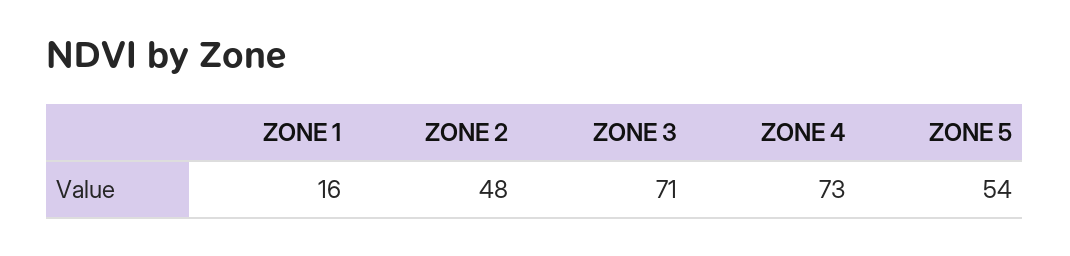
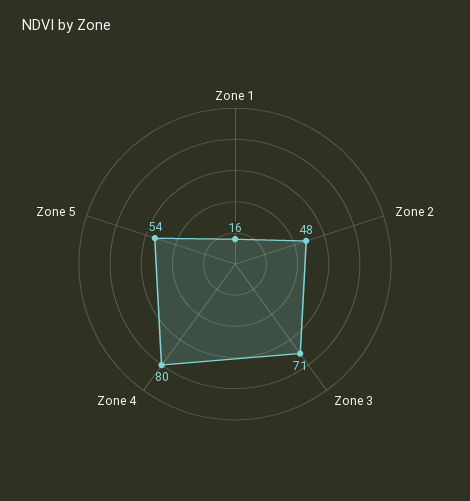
  {
    "ZONE 1": 16,
    "ZONE 2": 48,
    "ZONE 3": 71,
-   "ZONE 4": 73,
+   "ZONE 4": 80,
    "ZONE 5": 54
  }

